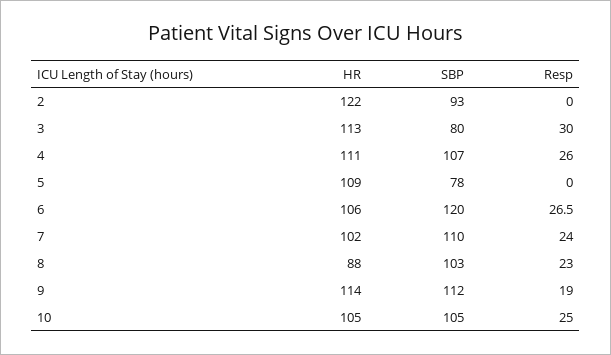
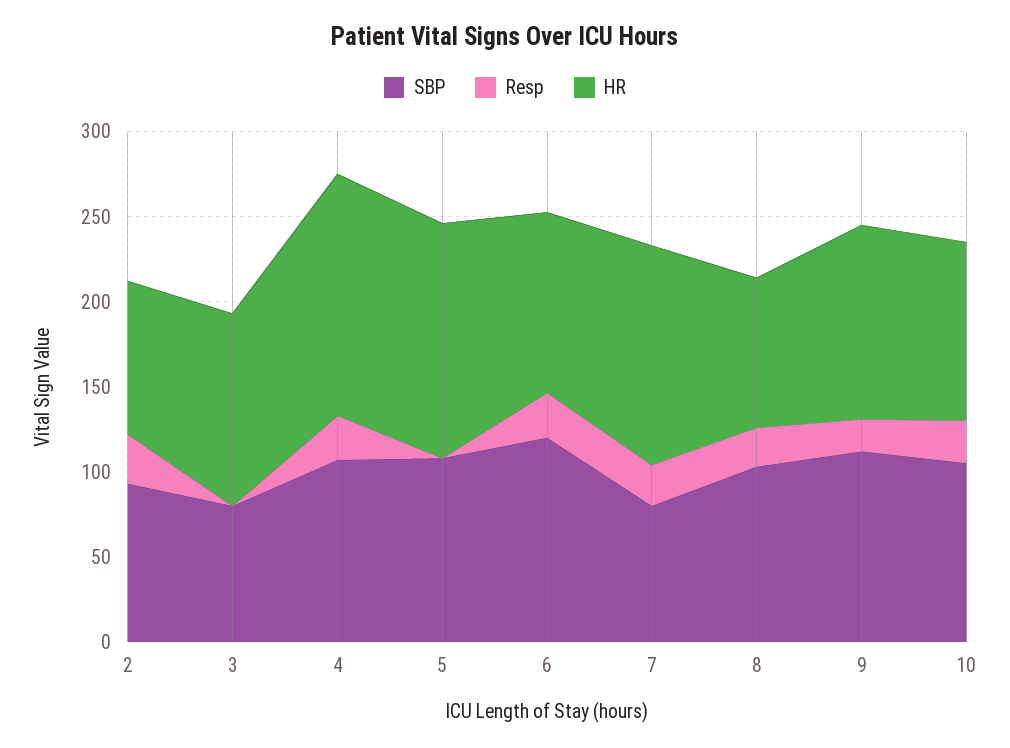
  {
    "HR": {
-     "2": 122,
+     "2": 90,
      "3": 113,
-     "4": 111,
+     "4": 140,
-     "5": 109,
+     "5": 140,
      "6": 106,
-     "7": 102,
+     "7": 130,
      "8": 88,
      "9": 114,
      "10": 105
    },
    "SBP": {
      "2": 93,
      "3": 80,
      "4": 107,
-     "5": 78,
+     "5": 110,
      "6": 120,
-     "7": 110,
+     "7": 80,
      "8": 103,
      "9": 112,
      "10": 105
    },
    "Resp": {
-     "2": 0,
+     "2": 30,
-     "3": 30,
+     "3": 0,
      "4": 26,
      "5": 0,
      "6": 26.5,
      "7": 24,
      "8": 23,
      "9": 19,
      "10": 25
    }
  }

